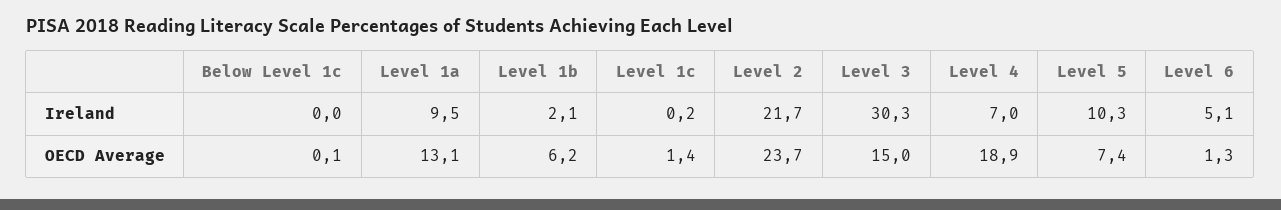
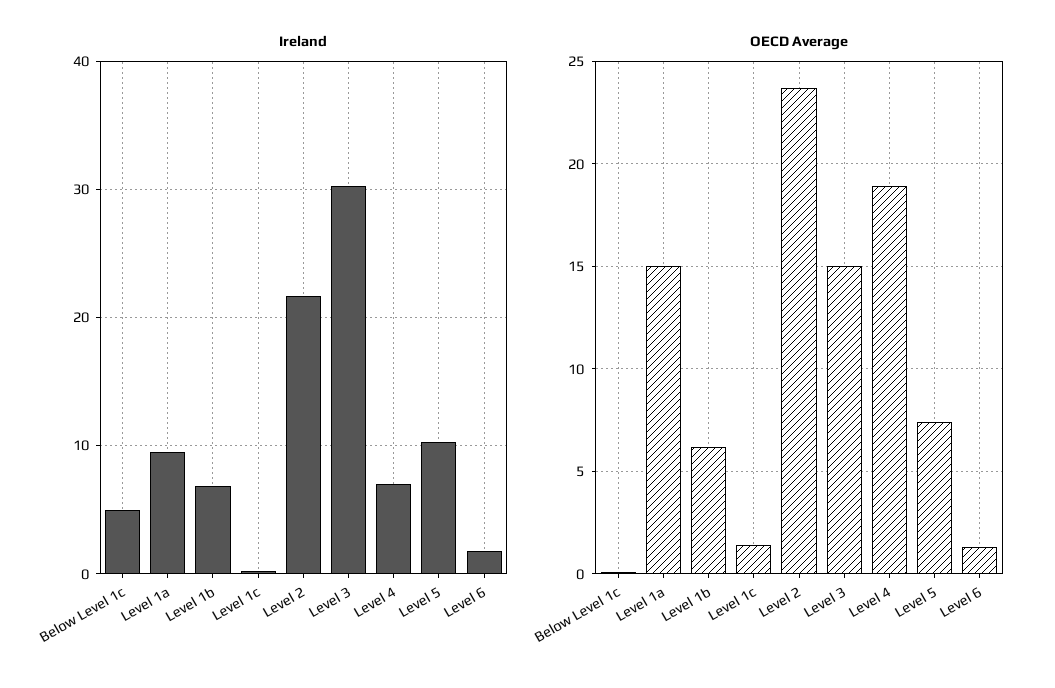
  {
    "Ireland": {
-     "Below Level 1c": 0,
+     "Below Level 1c": 5,
      "Level 1a": 9.5,
-     "Level 1b": 2.1,
+     "Level 1b": 7,
      "Level 1c": 0.2,
      "Level 2": 21.7,
      "Level 3": 30.3,
      "Level 4": 7,
      "Level 5": 10.3,
-     "Level 6": 5.1
+     "Level 6": 2
    },
    "OECD Average": {
      "Below Level 1c": 0.1,
-     "Level 1a": 13.1,
+     "Level 1a": 15,
      "Level 1b": 6.2,
      "Level 1c": 1.4,
      "Level 2": 23.7,
      "Level 3": 15,
      "Level 4": 18.9,
      "Level 5": 7.4,
      "Level 6": 1.3
    }
  }

